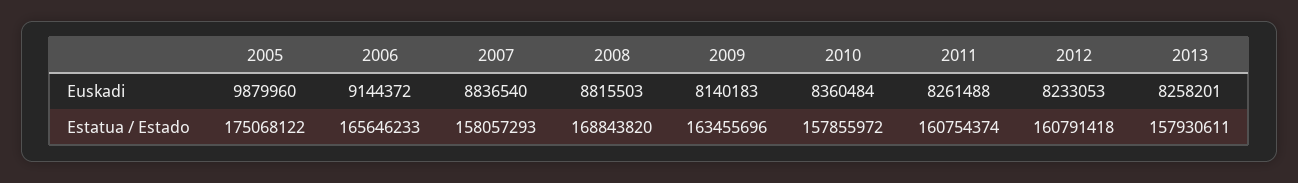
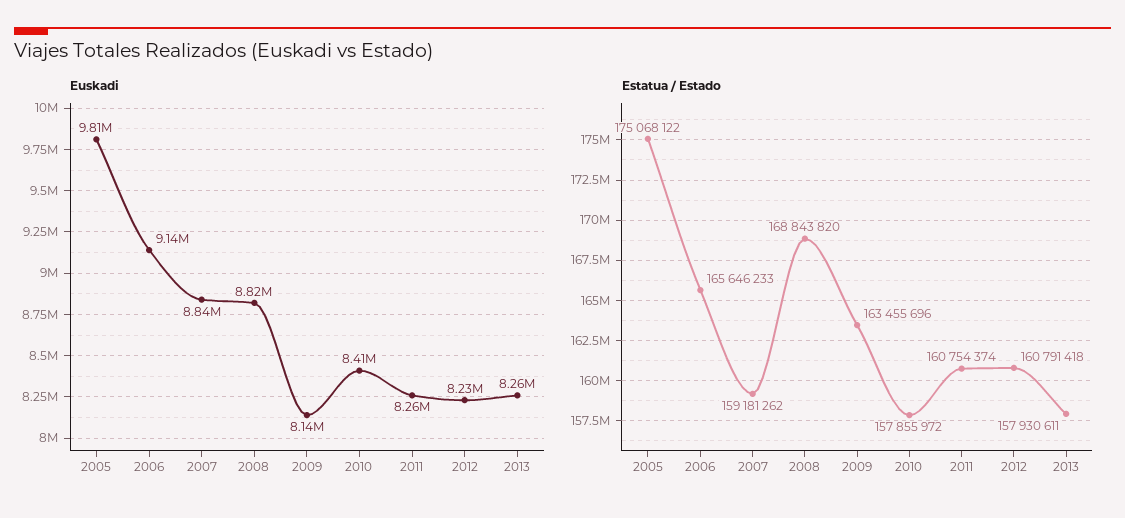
  {
    "Euskadi": {
-     "2005": 9879960,
+     "2005": 9810000,
      "2006": 9144372,
      "2007": 8836540,
      "2008": 8815503,
      "2009": 8140183,
-     "2010": 8360484,
+     "2010": 8410000,
      "2011": 8261488,
      "2012": 8233053,
      "2013": 8258201
    },
    "Estatua / Estado": {
      "2005": 175068122,
      "2006": 165646233,
-     "2007": 158057293,
+     "2007": 159181262,
      "2008": 168843820,
      "2009": 163455696,
      "2010": 157855972,
      "2011": 160754374,
      "2012": 160791418,
      "2013": 157930611
    }
  }

